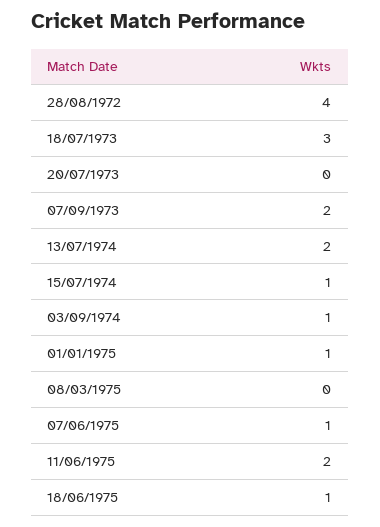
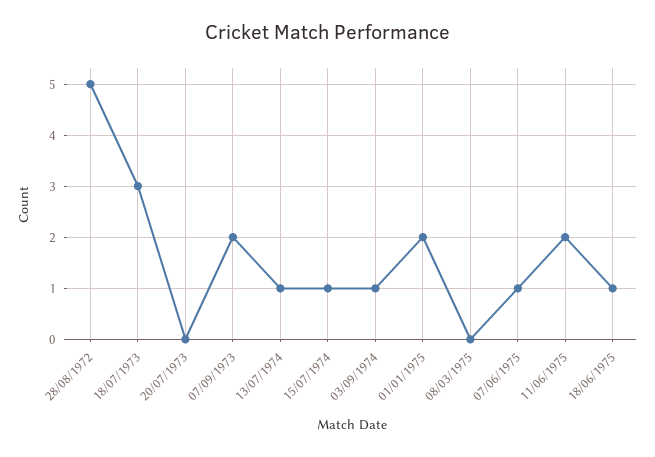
  {
-   "28/08/1972": 4,
+   "28/08/1972": 5,
    "18/07/1973": 3,
    "20/07/1973": 0,
    "07/09/1973": 2,
-   "13/07/1974": 2,
+   "13/07/1974": 1,
    "15/07/1974": 1,
    "03/09/1974": 1,
-   "01/01/1975": 1,
+   "01/01/1975": 2,
    "08/03/1975": 0,
    "07/06/1975": 1,
    "11/06/1975": 2,
    "18/06/1975": 1
  }

